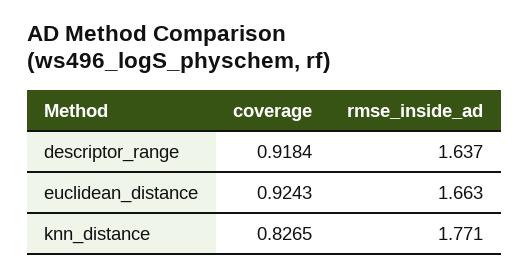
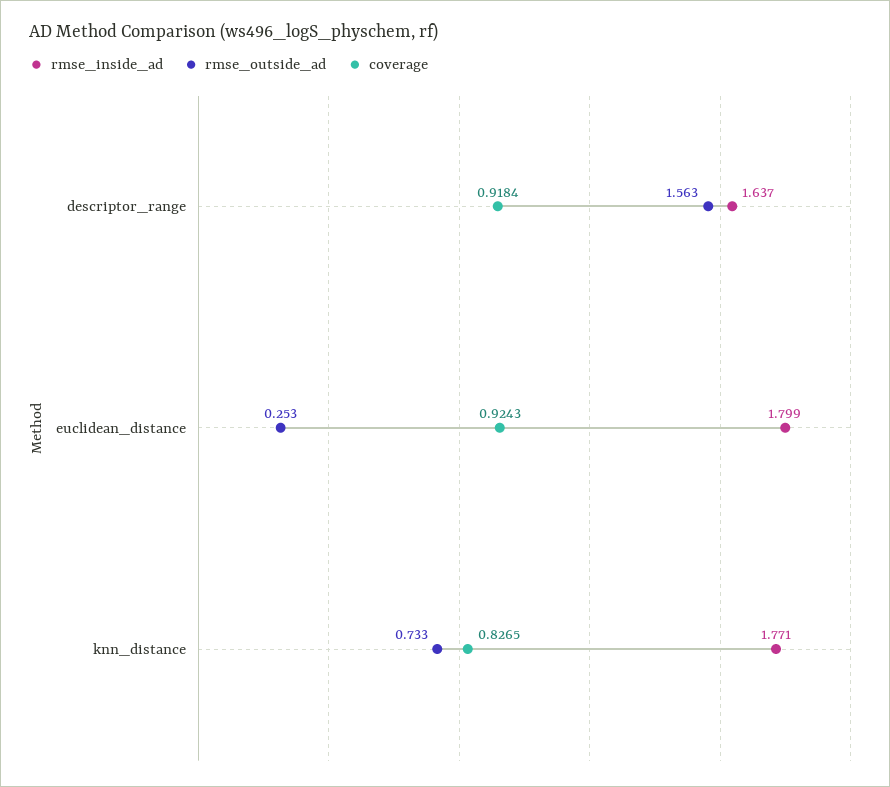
  {
    "coverage": {
      "descriptor_range": 0.9184,
      "euclidean_distance": 0.9243,
      "knn_distance": 0.8265
    },
    "rmse_inside_ad": {
      "descriptor_range": 1.637,
-     "euclidean_distance": 1.663,
+     "euclidean_distance": 1.799,
      "knn_distance": 1.771
-   }
+   },
+   "rmse_outside_ad": {
+     "descriptor_range": 1.563,
+     "euclidean_distance": 0.253,
+     "knn_distance": 0.733
+   }
  }

